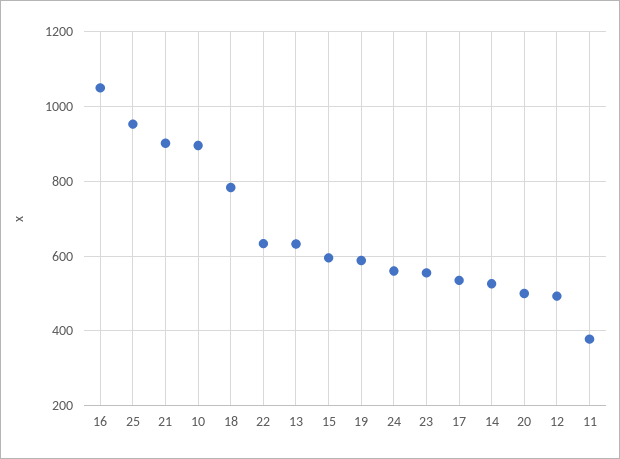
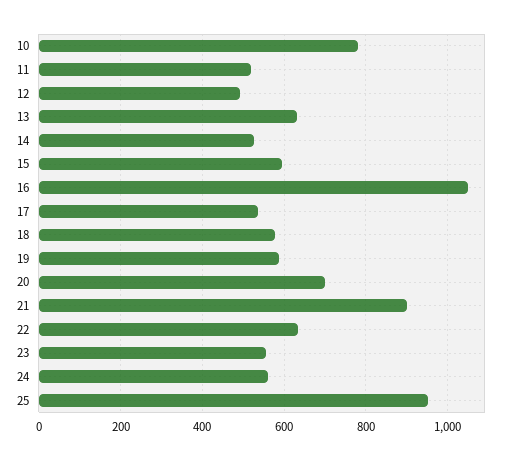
  {
    "16": 1040,
    "25": 960,
    "21": 900,
-   "10": 900,
+   "10": 780,
-   "18": 780,
+   "18": 580,
    "22": 640,
    "13": 640,
    "15": 600,
    "19": 580,
    "24": 560,
    "23": 560,
    "17": 540,
    "14": 520,
-   "20": 500,
+   "20": 700,
    "12": 500,
-   "11": 380
+   "11": 520
  }

